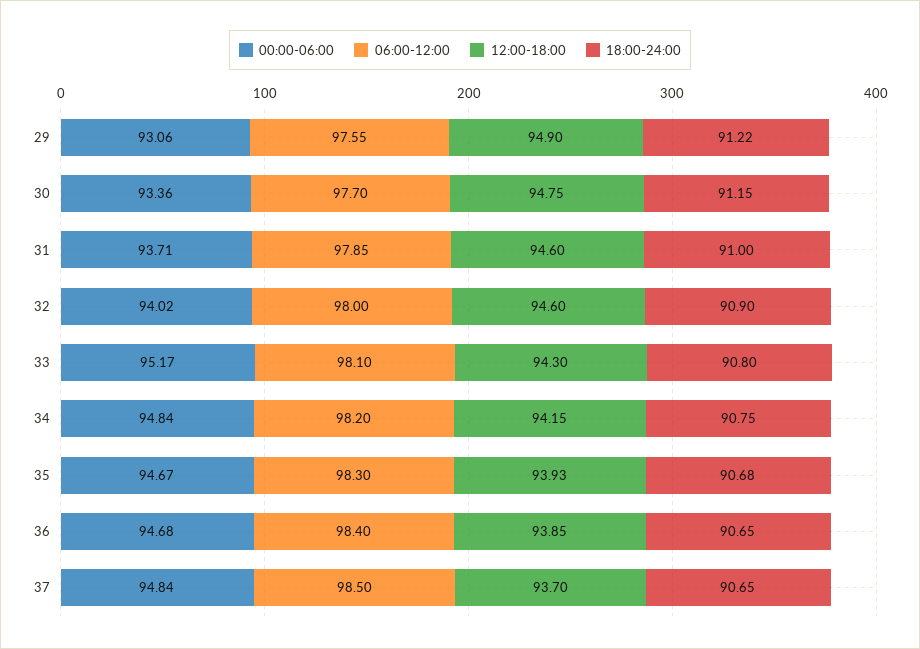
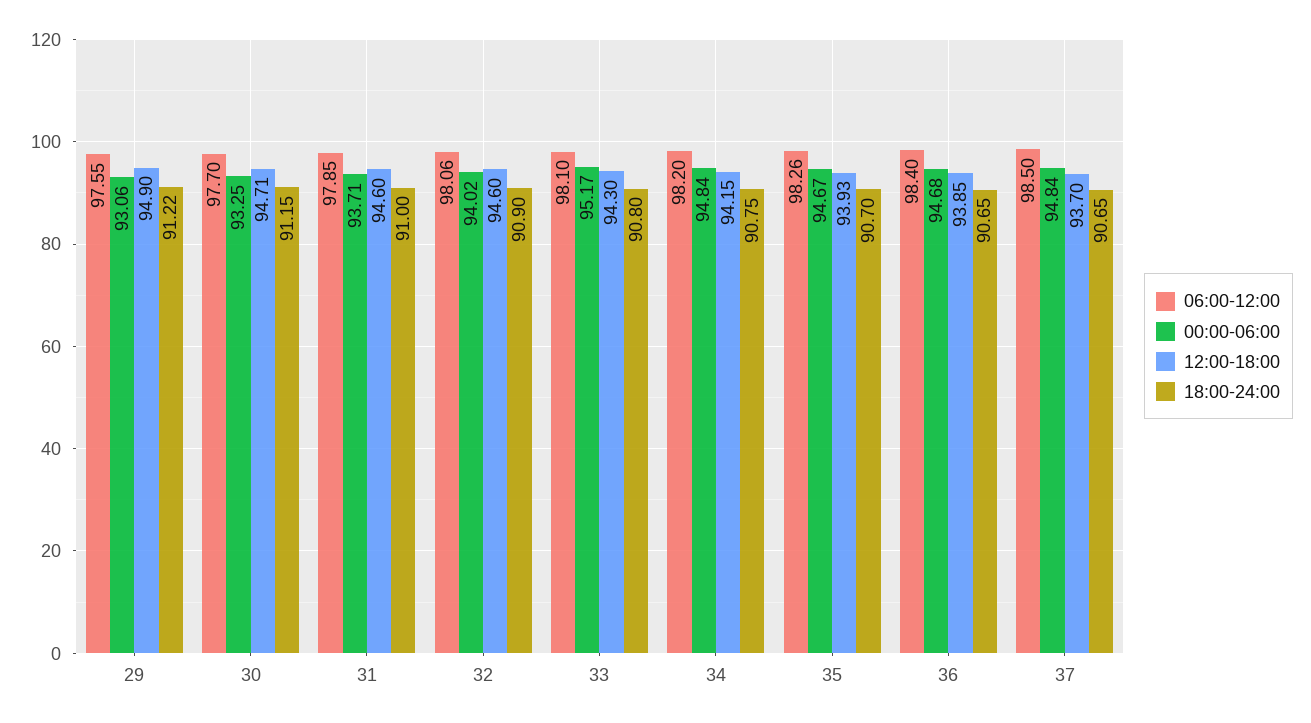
  {
    "00:00-06:00": {
      "29": 93.06,
-     "30": 93.36,
+     "30": 93.25,
      "31": 93.71,
      "32": 94.02,
      "33": 95.17,
      "34": 94.84,
      "35": 94.67,
      "36": 94.68,
      "37": 94.84
    },
    "06:00-12:00": {
      "29": 97.55,
      "30": 97.7,
      "31": 97.85,
-     "32": 98,
+     "32": 98.06,
      "33": 98.1,
      "34": 98.2,
-     "35": 98.3,
+     "35": 98.26,
      "36": 98.4,
      "37": 98.5
    },
    "12:00-18:00": {
      "29": 94.9,
-     "30": 94.75,
+     "30": 94.71,
      "31": 94.6,
      "32": 94.6,
      "33": 94.3,
      "34": 94.15,
      "35": 93.93,
      "36": 93.85,
      "37": 93.7
    },
    "18:00-24:00": {
      "29": 91.22,
      "30": 91.15,
      "31": 91,
      "32": 90.9,
      "33": 90.8,
      "34": 90.75,
-     "35": 90.68,
+     "35": 90.7,
      "36": 90.65,
      "37": 90.65
    }
  }

